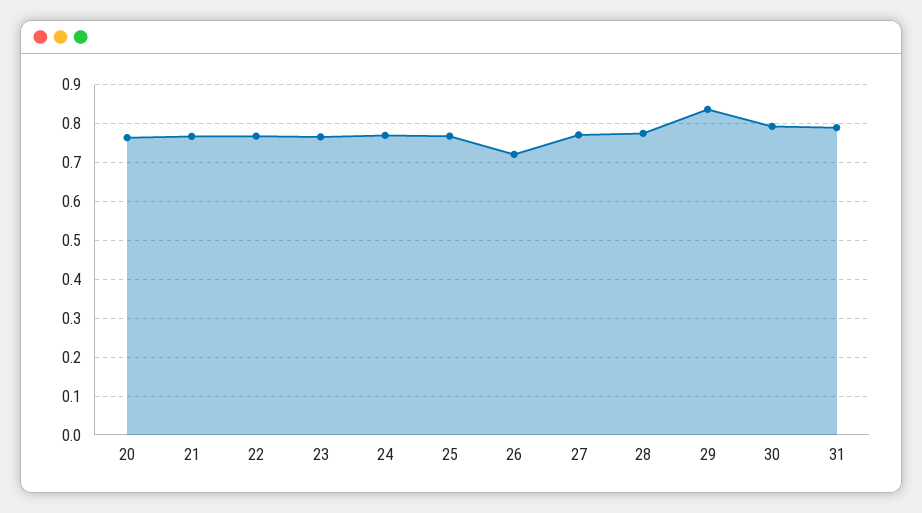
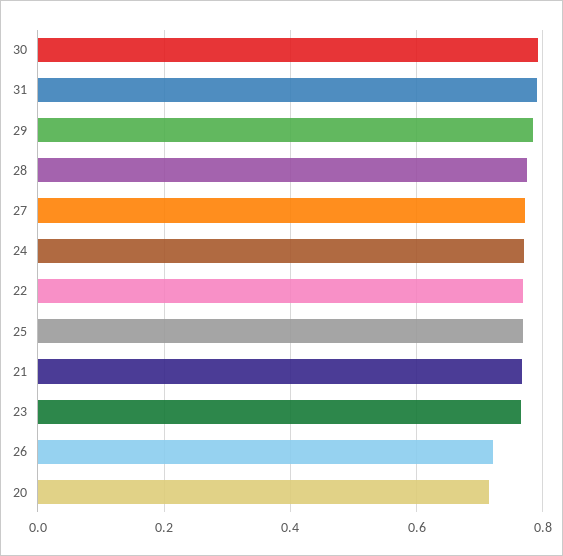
  {
-   "20": 0.76,
+   "20": 0.72,
    "21": 0.76,
    "22": 0.76,
    "23": 0.76,
    "24": 0.78,
    "25": 0.76,
    "26": 0.72,
    "27": 0.78,
    "28": 0.78,
-   "29": 0.84,
+   "29": 0.78,
    "30": 0.8,
    "31": 0.8
  }

